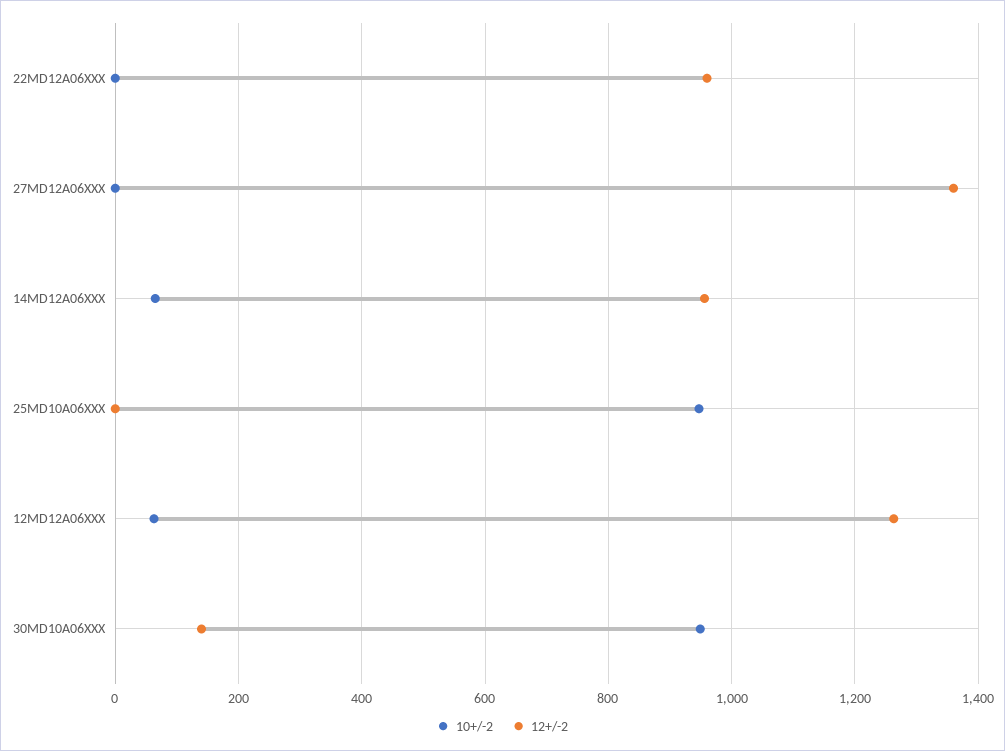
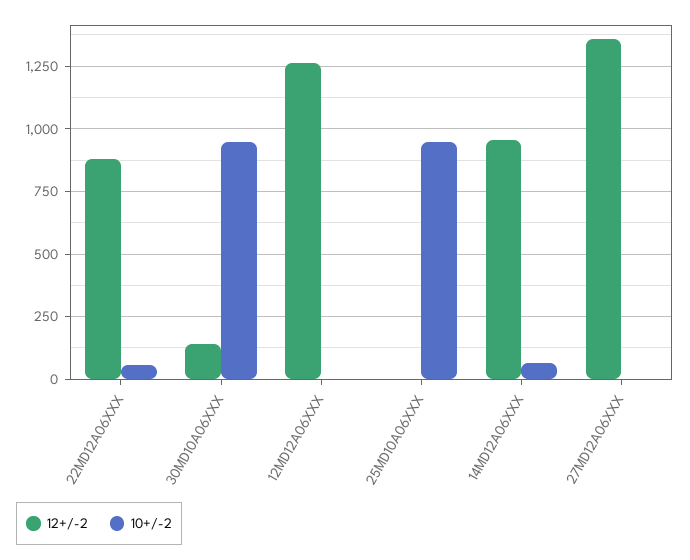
  {
    "10+/-2": {
-     "22MD12A06XXX": 0,
+     "22MD12A06XXX": 50,
      "27MD12A06XXX": 0,
      "14MD12A06XXX": 60,
      "25MD10A06XXX": 940,
-     "12MD12A06XXX": 60,
+     "12MD12A06XXX": 0,
      "30MD10A06XXX": 940
    },
    "12+/-2": {
-     "22MD12A06XXX": 960,
+     "22MD12A06XXX": 875,
      "27MD12A06XXX": 1360,
      "14MD12A06XXX": 960,
      "25MD10A06XXX": 0,
      "12MD12A06XXX": 1260,
      "30MD10A06XXX": 140
    }
  }

